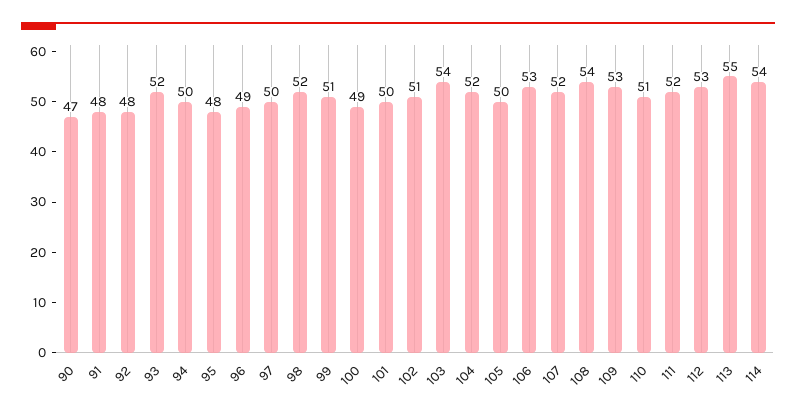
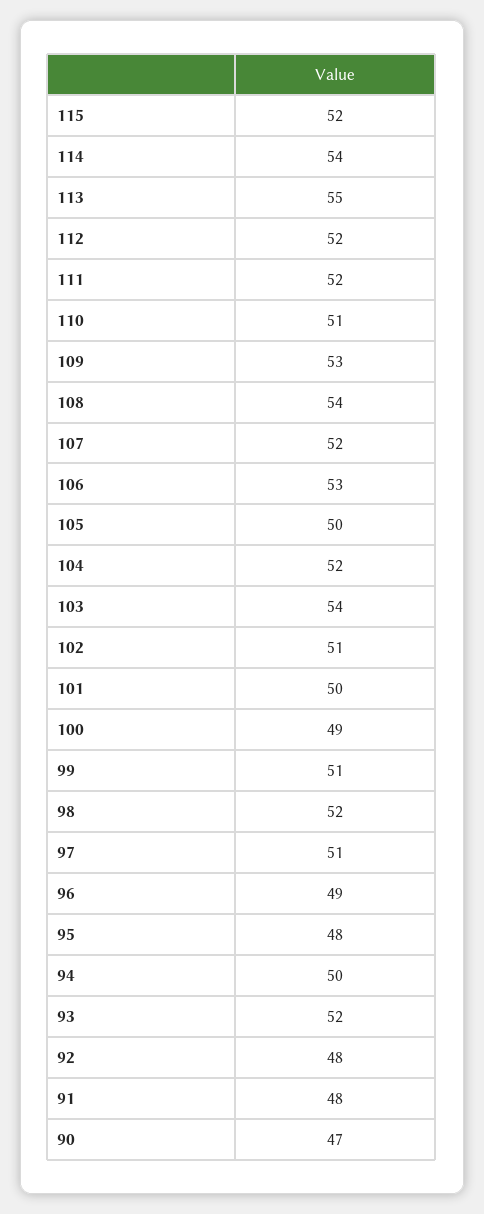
  {
    "90": 47,
    "91": 48,
    "92": 48,
    "93": 52,
    "94": 50,
    "95": 48,
    "96": 49,
-   "97": 50,
+   "97": 51,
    "98": 52,
    "99": 51,
    "100": 49,
    "101": 50,
    "102": 51,
    "103": 54,
    "104": 52,
    "105": 50,
    "106": 53,
    "107": 52,
    "108": 54,
    "109": 53,
    "110": 51,
    "111": 52,
-   "112": 53,
+   "112": 52,
    "113": 55,
-   "114": 54
+   "114": 54,
+   "115": 52
  }

